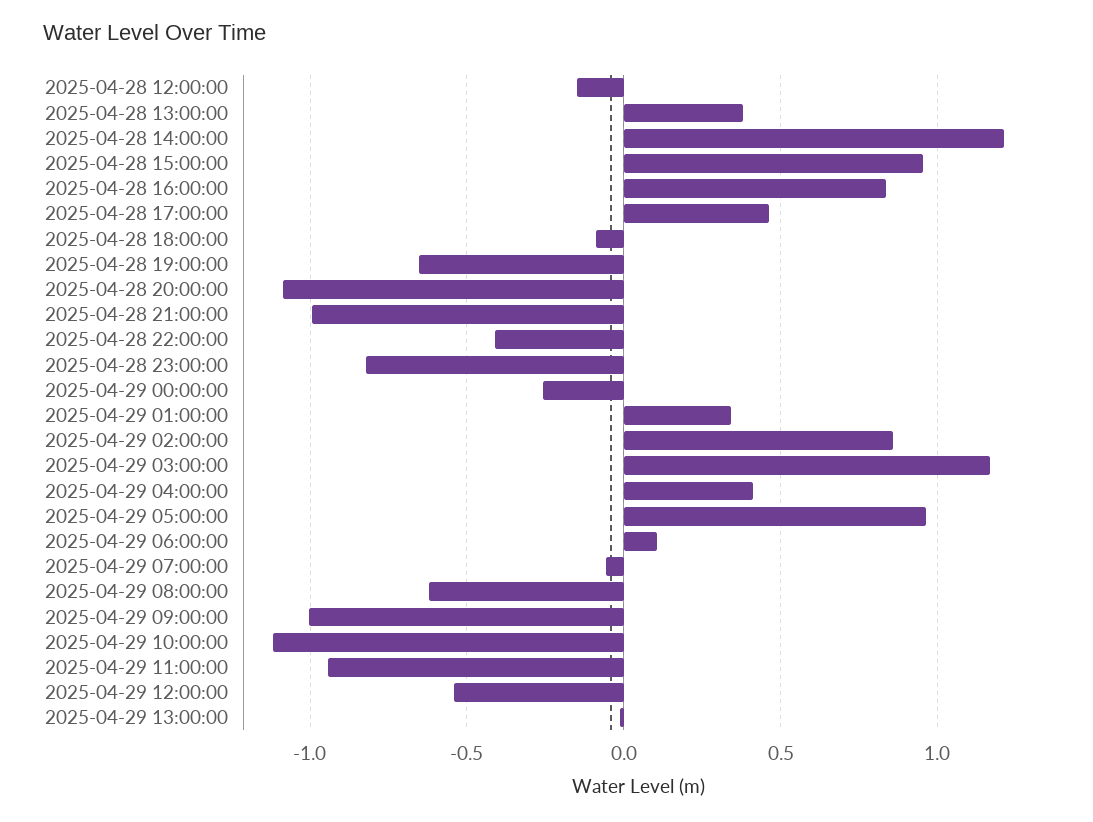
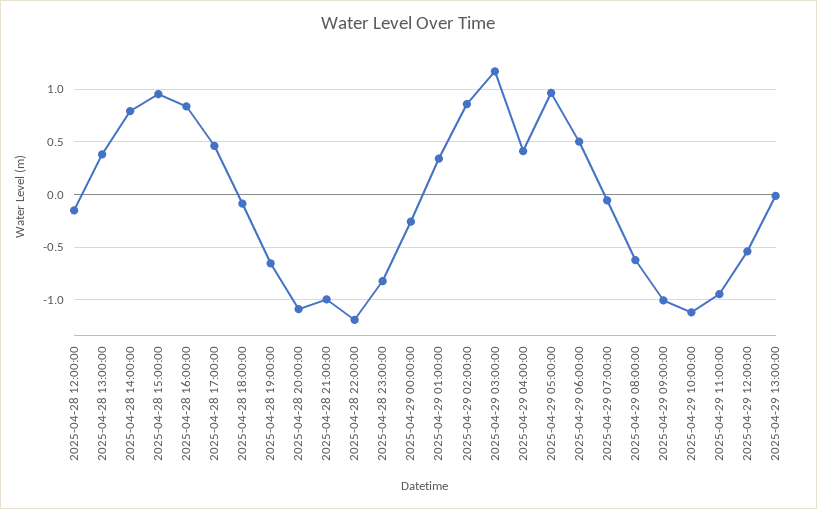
  {
    "2025-04-28 12:00:00": -0.15,
    "2025-04-28 13:00:00": 0.4,
-   "2025-04-28 14:00:00": 1.2,
+   "2025-04-28 14:00:00": 0.8,
    "2025-04-28 15:00:00": 0.95,
    "2025-04-28 16:00:00": 0.85,
    "2025-04-28 17:00:00": 0.45,
    "2025-04-28 18:00:00": -0.1,
    "2025-04-28 19:00:00": -0.65,
    "2025-04-28 20:00:00": -1.1,
    "2025-04-28 21:00:00": -1,
-   "2025-04-28 22:00:00": -0.4,
+   "2025-04-28 22:00:00": -1.2,
    "2025-04-28 23:00:00": -0.8,
    "2025-04-29 00:00:00": -0.25,
    "2025-04-29 01:00:00": 0.35,
    "2025-04-29 02:00:00": 0.85,
    "2025-04-29 03:00:00": 1.15,
    "2025-04-29 04:00:00": 0.4,
    "2025-04-29 05:00:00": 0.95,
-   "2025-04-29 06:00:00": 0.1,
+   "2025-04-29 06:00:00": 0.5,
    "2025-04-29 07:00:00": -0.05,
    "2025-04-29 08:00:00": -0.6,
    "2025-04-29 09:00:00": -1,
    "2025-04-29 10:00:00": -1.1,
    "2025-04-29 11:00:00": -0.95,
    "2025-04-29 12:00:00": -0.55,
    "2025-04-29 13:00:00": 0
  }

